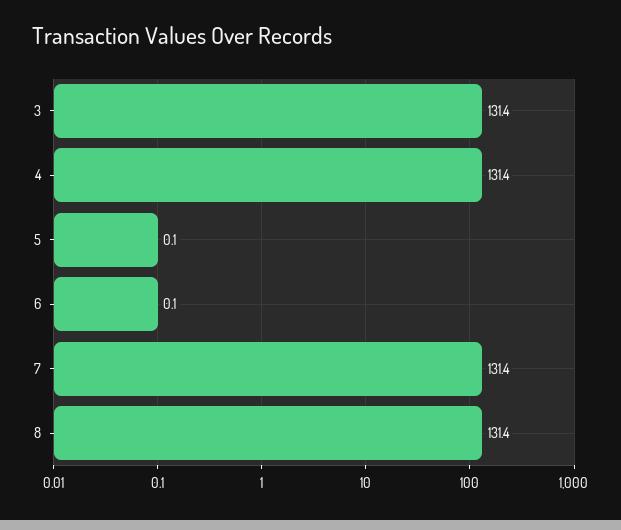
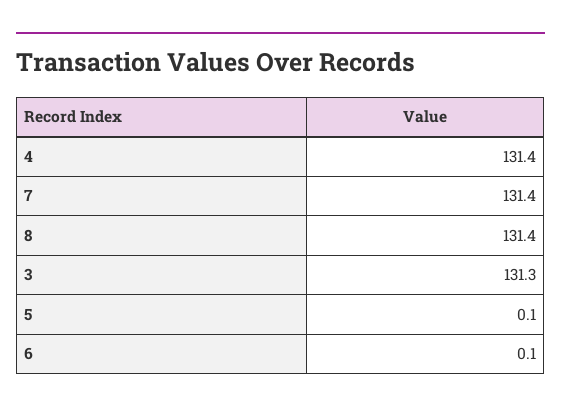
  {
-   "3": 131.4,
+   "3": 131.3,
    "4": 131.4,
    "5": 0.1,
    "6": 0.1,
    "7": 131.4,
    "8": 131.4
  }

